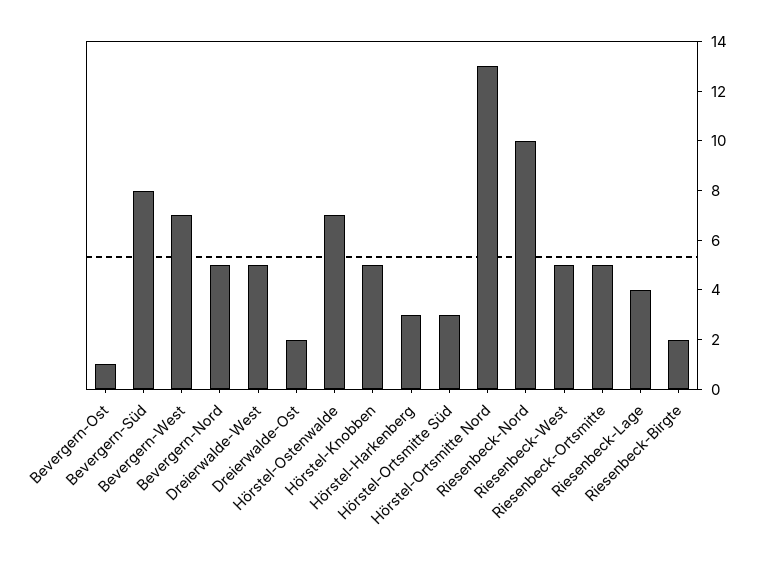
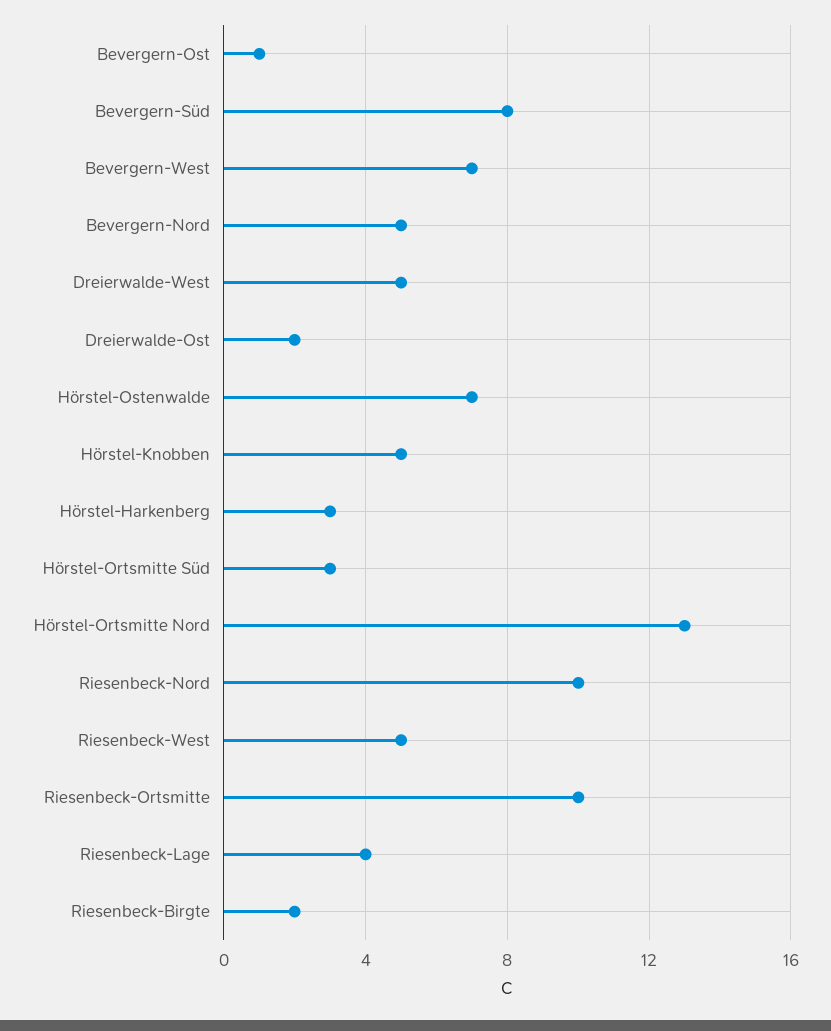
  {
    "Bevergern-Ost": 1,
    "Bevergern-Süd": 8,
    "Bevergern-West": 7,
    "Bevergern-Nord": 5,
    "Dreierwalde-West": 5,
    "Dreierwalde-Ost": 2,
    "Hörstel-Ostenwalde": 7,
    "Hörstel-Knobben": 5,
    "Hörstel-Harkenberg": 3,
    "Hörstel-Ortsmitte Süd": 3,
    "Hörstel-Ortsmitte Nord": 13,
    "Riesenbeck-Nord": 10,
    "Riesenbeck-West": 5,
-   "Riesenbeck-Ortsmitte": 5,
+   "Riesenbeck-Ortsmitte": 10,
    "Riesenbeck-Lage": 4,
    "Riesenbeck-Birgte": 2
  }

